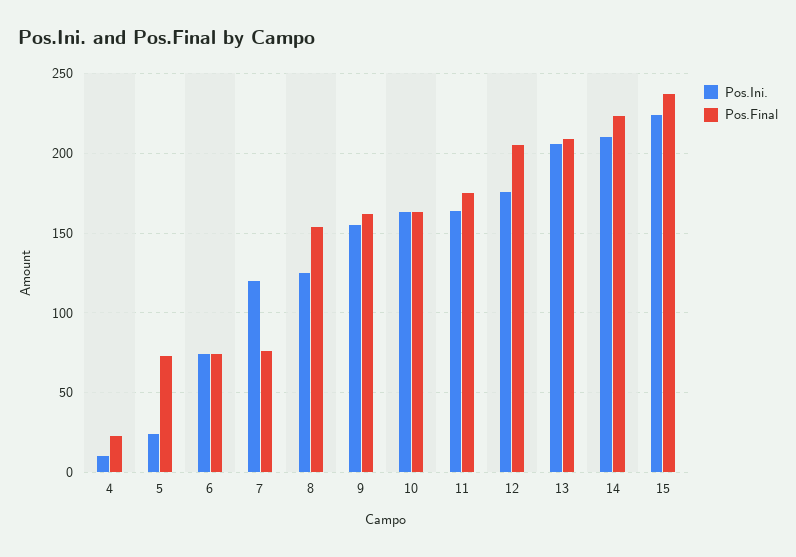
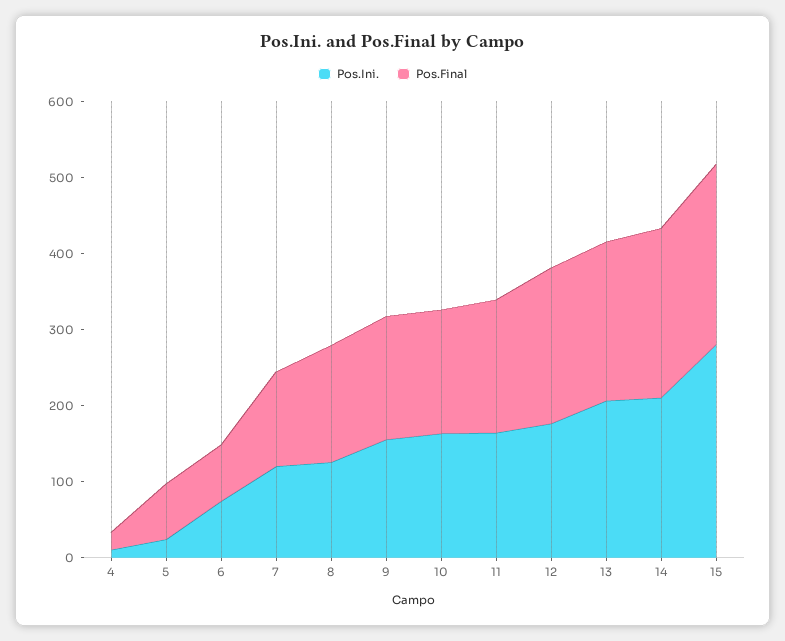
  {
    "Pos.Ini.": {
      "4": 10,
      "5": 25,
      "6": 75,
      "7": 120,
      "8": 125,
      "9": 155,
      "10": 165,
      "11": 165,
      "12": 175,
      "13": 205,
      "14": 210,
-     "15": 225
+     "15": 280
    },
    "Pos.Final": {
      "4": 25,
      "5": 75,
      "6": 75,
-     "7": 75,
+     "7": 120,
      "8": 155,
      "9": 160,
      "10": 165,
      "11": 175,
      "12": 205,
      "13": 210,
      "14": 225,
      "15": 235
    }
  }

